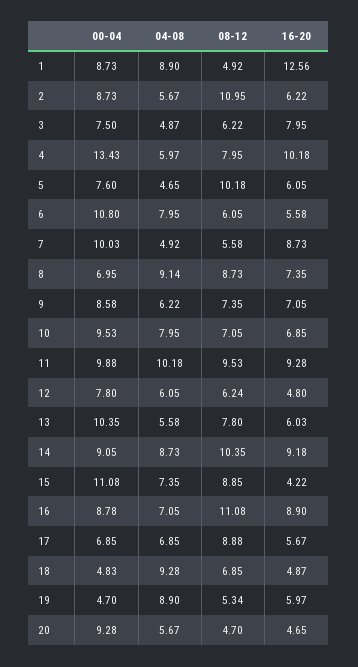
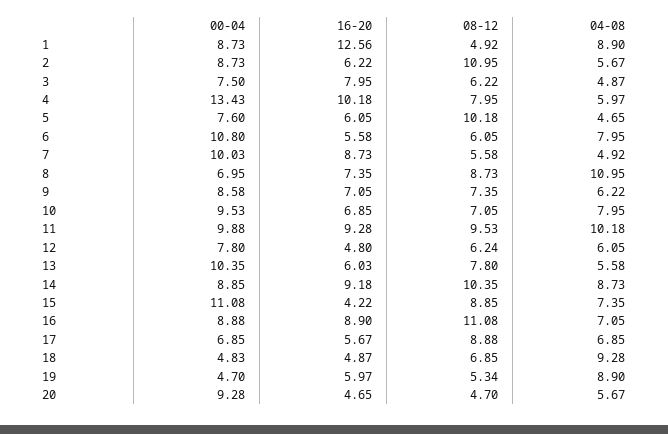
  {
    "00-04": {
      "1": 8.73,
      "2": 8.73,
      "3": 7.5,
      "4": 13.43,
      "5": 7.6,
      "6": 10.8,
      "7": 10.03,
      "8": 6.95,
      "9": 8.58,
      "10": 9.53,
      "11": 9.88,
      "12": 7.8,
      "13": 10.35,
-     "14": 9.05,
+     "14": 8.85,
      "15": 11.08,
-     "16": 8.78,
+     "16": 8.88,
      "17": 6.85,
      "18": 4.83,
      "19": 4.7,
      "20": 9.28
    },
    "04-08": {
      "1": 8.9,
      "2": 5.67,
      "3": 4.87,
      "4": 5.97,
      "5": 4.65,
      "6": 7.95,
      "7": 4.92,
-     "8": 9.14,
+     "8": 10.95,
      "9": 6.22,
      "10": 7.95,
      "11": 10.18,
      "12": 6.05,
      "13": 5.58,
      "14": 8.73,
      "15": 7.35,
      "16": 7.05,
      "17": 6.85,
      "18": 9.28,
      "19": 8.9,
      "20": 5.67
    },
    "08-12": {
      "1": 4.92,
      "2": 10.95,
      "3": 6.22,
      "4": 7.95,
      "5": 10.18,
      "6": 6.05,
      "7": 5.58,
      "8": 8.73,
      "9": 7.35,
      "10": 7.05,
      "11": 9.53,
      "12": 6.24,
      "13": 7.8,
      "14": 10.35,
      "15": 8.85,
      "16": 11.08,
      "17": 8.88,
      "18": 6.85,
      "19": 5.34,
      "20": 4.7
    },
    "16-20": {
      "1": 12.56,
      "2": 6.22,
      "3": 7.95,
      "4": 10.18,
      "5": 6.05,
      "6": 5.58,
      "7": 8.73,
      "8": 7.35,
      "9": 7.05,
      "10": 6.85,
      "11": 9.28,
      "12": 4.8,
      "13": 6.03,
      "14": 9.18,
      "15": 4.22,
      "16": 8.9,
      "17": 5.67,
      "18": 4.87,
      "19": 5.97,
      "20": 4.65
    }
  }

